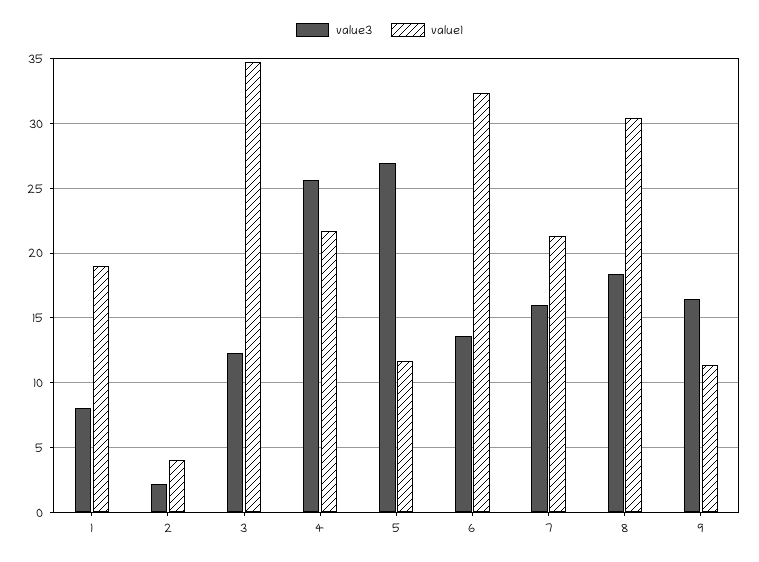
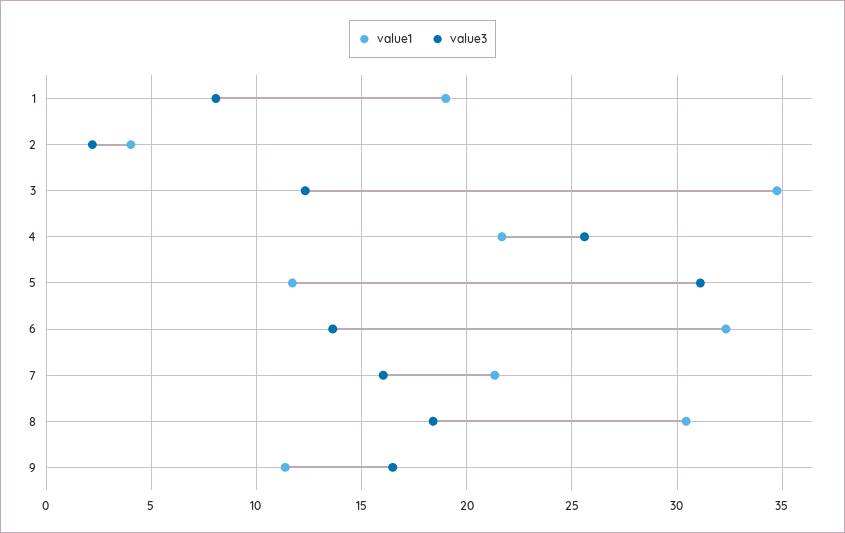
  {
    "value3": {
      "1": 8,
      "2": 2,
      "3": 12.5,
      "4": 25.5,
-     "5": 27,
+     "5": 31,
      "6": 13.5,
      "7": 16,
      "8": 18.5,
      "9": 16.5
    },
    "value1": {
      "1": 19,
      "2": 4,
      "3": 35,
      "4": 21.5,
      "5": 11.5,
      "6": 32.5,
      "7": 21.5,
      "8": 30.5,
      "9": 11.5
    }
  }

